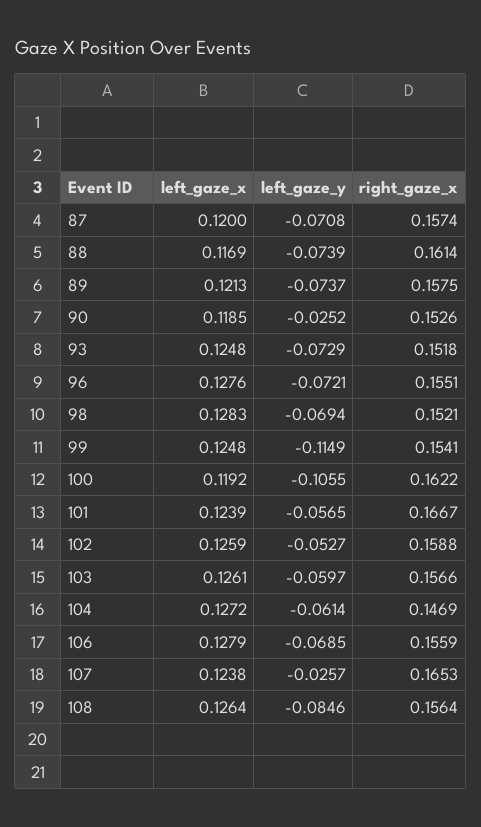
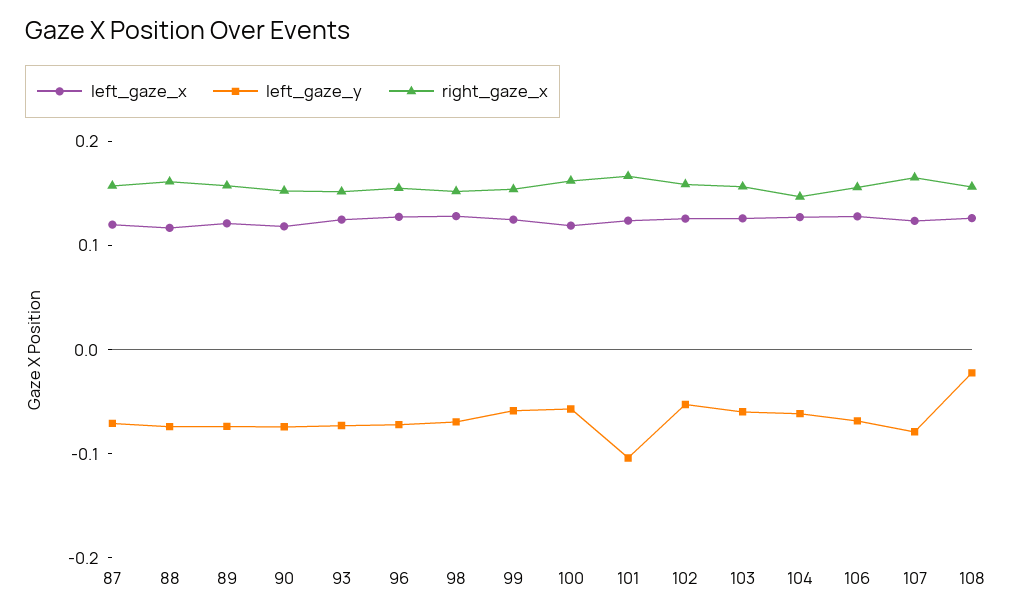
  {
    "left_gaze_x": {
      "87": 0.12,
      "88": 0.1169,
      "89": 0.1213,
      "90": 0.1185,
      "93": 0.1248,
      "96": 0.1276,
      "98": 0.1283,
      "99": 0.1248,
      "100": 0.1192,
      "101": 0.1239,
      "102": 0.1259,
      "103": 0.1261,
      "104": 0.1272,
      "106": 0.1279,
      "107": 0.1238,
      "108": 0.1264
    },
    "left_gaze_y": {
      "87": -0.0708,
      "88": -0.0739,
      "89": -0.0737,
-     "90": -0.0252,
+     "90": -0.08,
      "93": -0.0729,
      "96": -0.0721,
      "98": -0.0694,
-     "99": -0.1149,
+     "99": -0.06,
-     "100": -0.1055,
+     "100": -0.06,
-     "101": -0.0565,
+     "101": -0.1,
      "102": -0.0527,
      "103": -0.0597,
      "104": -0.0614,
      "106": -0.0685,
-     "107": -0.0257,
+     "107": -0.08,
-     "108": -0.0846
+     "108": -0.02
    },
    "right_gaze_x": {
      "87": 0.1574,
      "88": 0.1614,
      "89": 0.1575,
      "90": 0.1526,
      "93": 0.1518,
      "96": 0.1551,
      "98": 0.1521,
      "99": 0.1541,
      "100": 0.1622,
      "101": 0.1667,
      "102": 0.1588,
      "103": 0.1566,
      "104": 0.1469,
      "106": 0.1559,
      "107": 0.1653,
      "108": 0.1564
    }
  }

